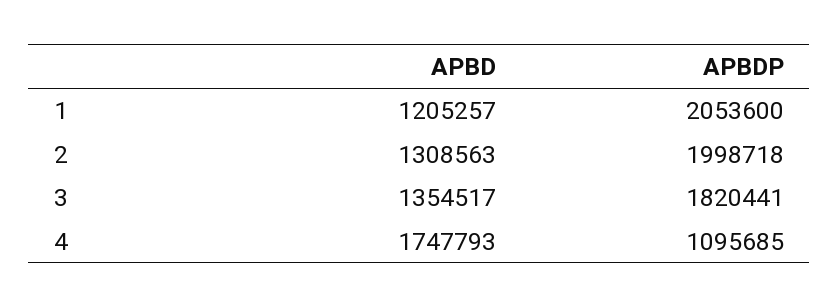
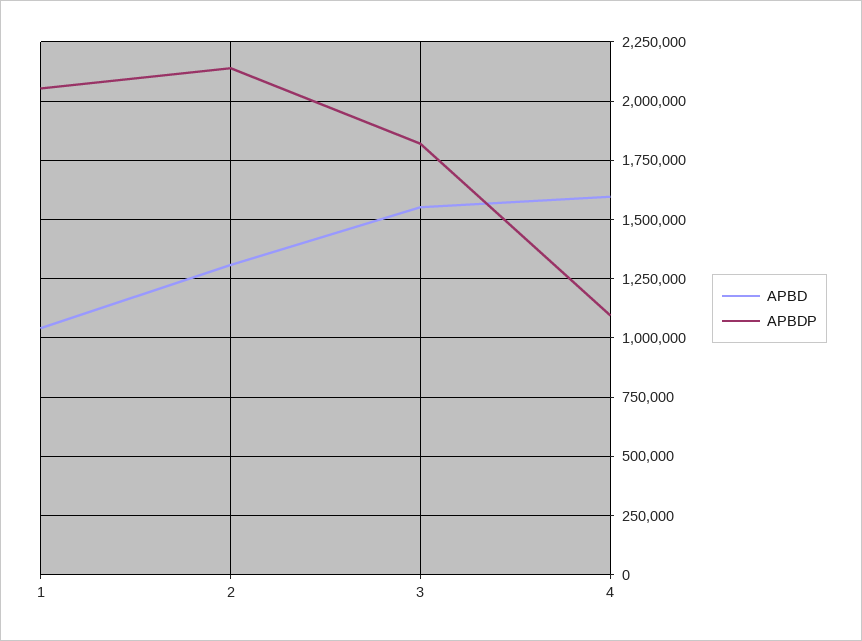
  {
    "APBD": {
-     "1": 1205257,
+     "1": 1050000,
      "2": 1308563,
-     "3": 1354517,
+     "3": 1550000,
-     "4": 1747793
+     "4": 1600000
    },
    "APBDP": {
      "1": 2053600,
-     "2": 1998718,
+     "2": 2150000,
      "3": 1820441,
      "4": 1095685
    }
  }

